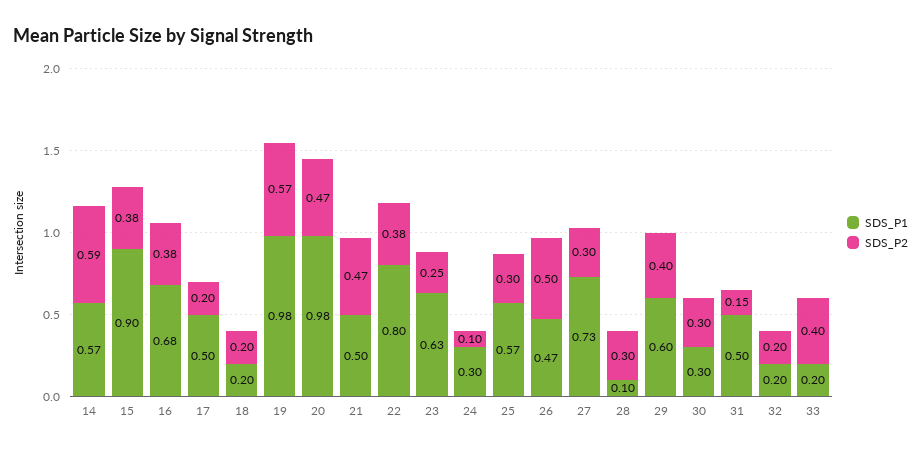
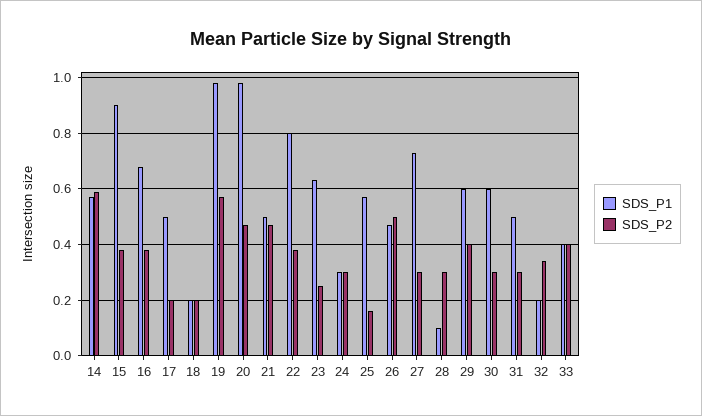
  {
    "SDS_P1": {
      "14": 0.57,
      "15": 0.9,
      "16": 0.68,
      "17": 0.5,
      "18": 0.2,
      "19": 0.98,
      "20": 0.98,
      "21": 0.5,
      "22": 0.8,
      "23": 0.63,
      "24": 0.3,
      "25": 0.57,
      "26": 0.47,
      "27": 0.73,
      "28": 0.1,
      "29": 0.6,
-     "30": 0.3,
+     "30": 0.6,
      "31": 0.5,
      "32": 0.2,
-     "33": 0.2
+     "33": 0.4
    },
    "SDS_P2": {
      "14": 0.59,
      "15": 0.38,
      "16": 0.38,
      "17": 0.2,
      "18": 0.2,
      "19": 0.57,
      "20": 0.47,
      "21": 0.47,
      "22": 0.38,
      "23": 0.25,
-     "24": 0.1,
+     "24": 0.3,
-     "25": 0.3,
+     "25": 0.15,
      "26": 0.5,
      "27": 0.3,
      "28": 0.3,
      "29": 0.4,
      "30": 0.3,
-     "31": 0.15,
+     "31": 0.3,
-     "32": 0.2,
+     "32": 0.35,
      "33": 0.4
    }
  }

